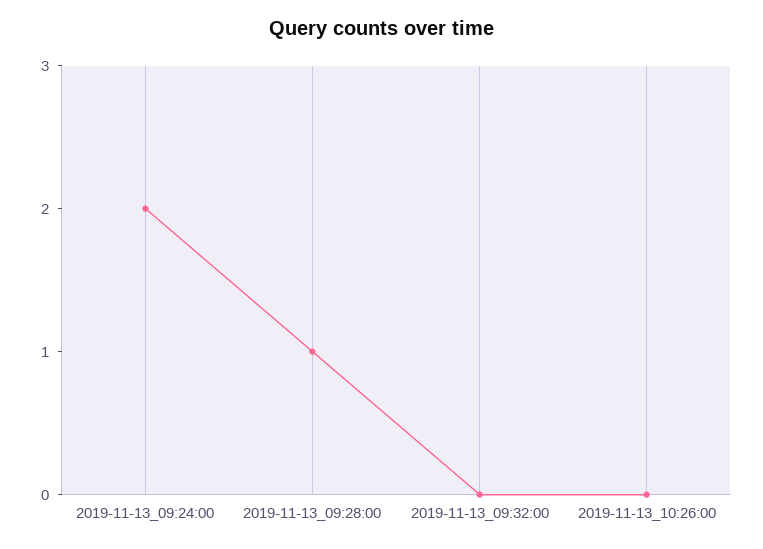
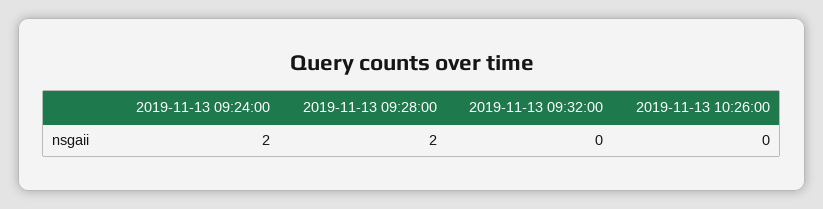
  {
    "2019-11-13_09:24:00": 2,
-   "2019-11-13_09:28:00": 1,
+   "2019-11-13_09:28:00": 2,
    "2019-11-13_09:32:00": 0,
    "2019-11-13_10:26:00": 0
  }

